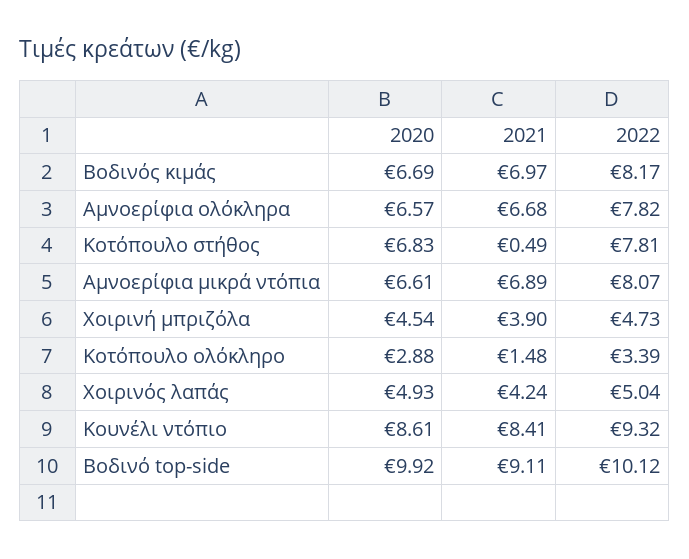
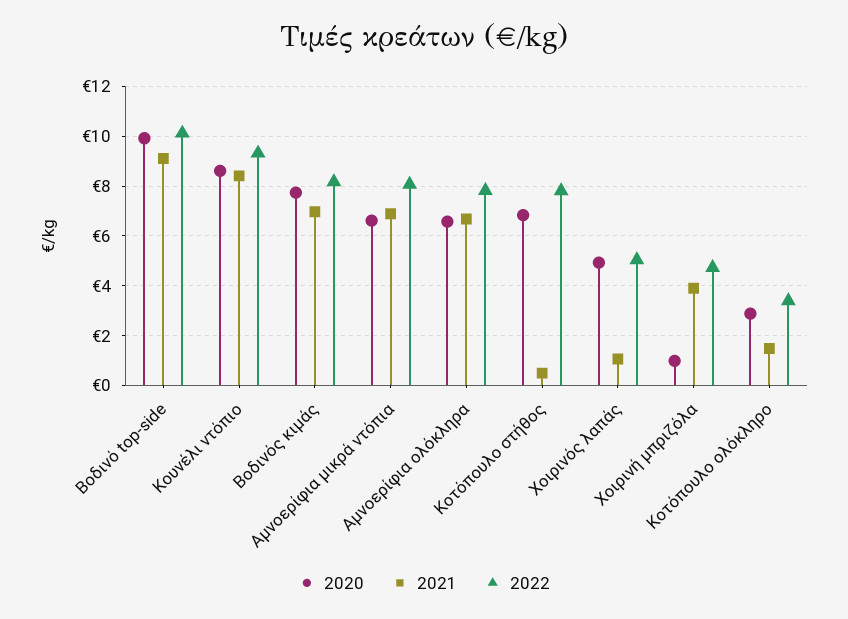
  {
    "2020": {
-     "Βοδινός κιμάς": 6.69,
+     "Βοδινός κιμάς": 7.75,
      "Αμνοερίφια ολόκληρα": 6.57,
      "Κοτόπουλο στήθος": 6.83,
      "Αμνοερίφια μικρά ντόπια": 6.61,
-     "Χοιρινή μπριζόλα": 4.54,
+     "Χοιρινή μπριζόλα": 1,
      "Κοτόπουλο ολόκληρο": 2.88,
      "Χοιρινός λαπάς": 4.93,
      "Κουνέλι ντόπιο": 8.61,
      "Βοδινό top-side": 9.92
    },
    "2021": {
      "Βοδινός κιμάς": 6.97,
      "Αμνοερίφια ολόκληρα": 6.68,
      "Κοτόπουλο στήθος": 0.49,
      "Αμνοερίφια μικρά ντόπια": 6.89,
      "Χοιρινή μπριζόλα": 3.9,
      "Κοτόπουλο ολόκληρο": 1.48,
-     "Χοιρινός λαπάς": 4.24,
+     "Χοιρινός λαπάς": 1,
      "Κουνέλι ντόπιο": 8.41,
      "Βοδινό top-side": 9.11
    },
    "2022": {
      "Βοδινός κιμάς": 8.17,
      "Αμνοερίφια ολόκληρα": 7.82,
      "Κοτόπουλο στήθος": 7.81,
      "Αμνοερίφια μικρά ντόπια": 8.07,
      "Χοιρινή μπριζόλα": 4.73,
      "Κοτόπουλο ολόκληρο": 3.39,
      "Χοιρινός λαπάς": 5.04,
      "Κουνέλι ντόπιο": 9.32,
      "Βοδινό top-side": 10.12
    }
  }

